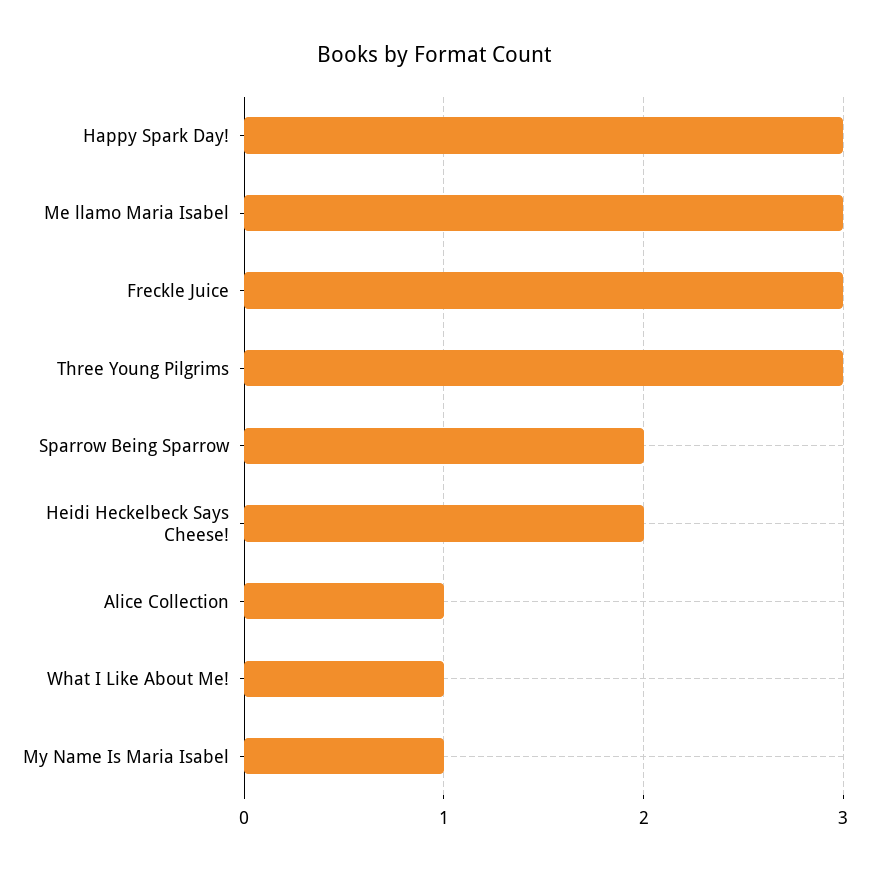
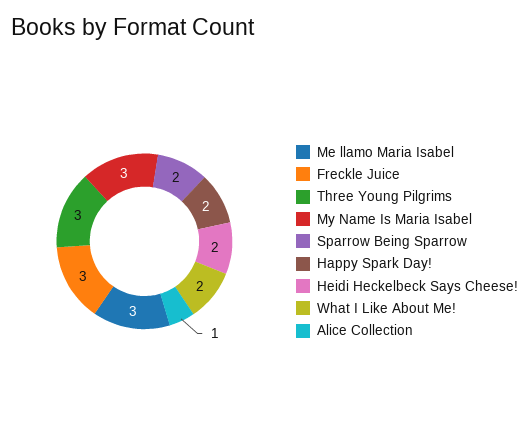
  {
-   "Happy Spark Day!": 3,
+   "Happy Spark Day!": 2,
    "Me llamo Maria Isabel": 3,
    "Freckle Juice": 3,
    "Three Young Pilgrims": 3,
    "Sparrow Being Sparrow": 2,
    "Heidi Heckelbeck Says Cheese!": 2,
    "Alice Collection": 1,
-   "What I Like About Me!": 1,
+   "What I Like About Me!": 2,
-   "My Name Is Maria Isabel": 1
+   "My Name Is Maria Isabel": 3
  }

